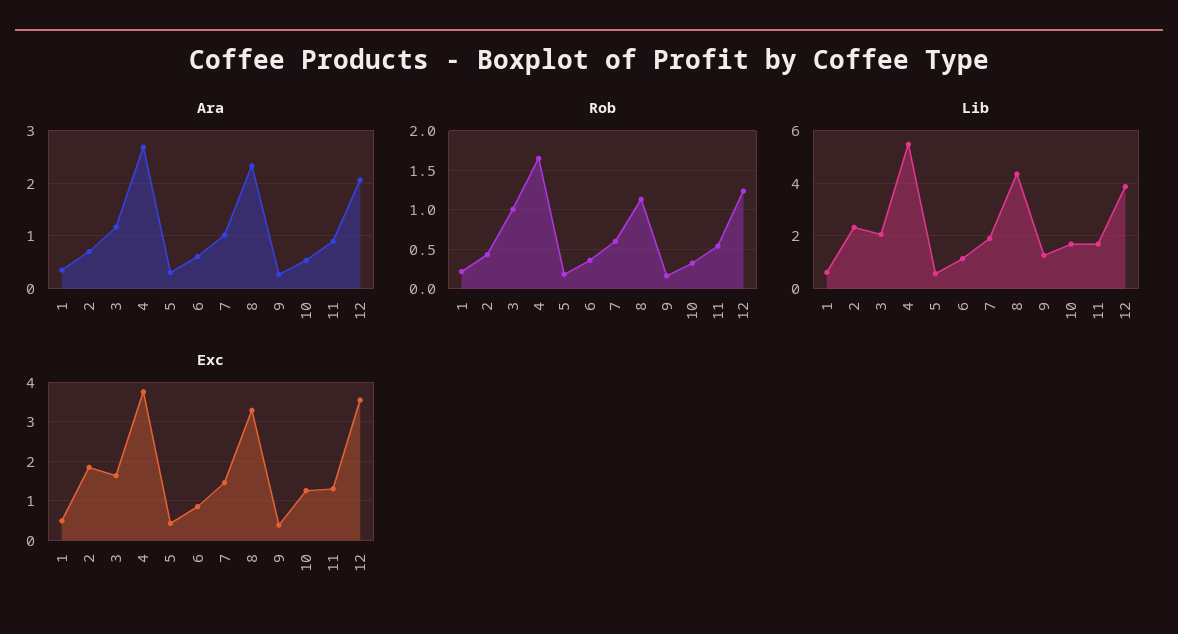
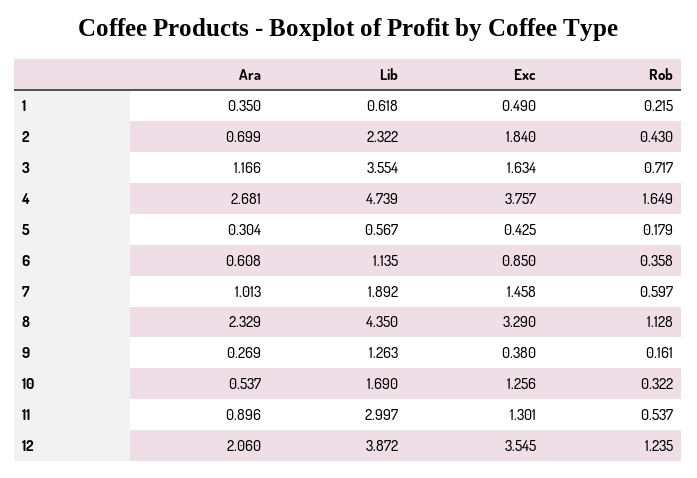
  {
    "Ara": {
      "1": 0.35,
      "2": 0.699,
      "3": 1.166,
      "4": 2.681,
      "5": 0.304,
      "6": 0.608,
      "7": 1.013,
      "8": 2.329,
      "9": 0.269,
      "10": 0.537,
      "11": 0.896,
      "12": 2.06
    },
    "Rob": {
      "1": 0.215,
      "2": 0.43,
-     "3": 1,
+     "3": 0.717,
      "4": 1.649,
      "5": 0.179,
      "6": 0.358,
      "7": 0.597,
      "8": 1.128,
      "9": 0.161,
      "10": 0.322,
      "11": 0.537,
      "12": 1.235
    },
    "Lib": {
      "1": 0.618,
      "2": 2.322,
-     "3": 2,
+     "3": 3.554,
-     "4": 5.5,
+     "4": 4.739,
      "5": 0.567,
      "6": 1.135,
      "7": 1.892,
      "8": 4.35,
      "9": 1.263,
      "10": 1.69,
-     "11": 1.75,
+     "11": 2.997,
      "12": 3.872
    },
    "Exc": {
      "1": 0.49,
      "2": 1.84,
      "3": 1.634,
      "4": 3.757,
      "5": 0.425,
      "6": 0.85,
      "7": 1.458,
      "8": 3.29,
      "9": 0.38,
      "10": 1.256,
      "11": 1.301,
      "12": 3.545
    }
  }

